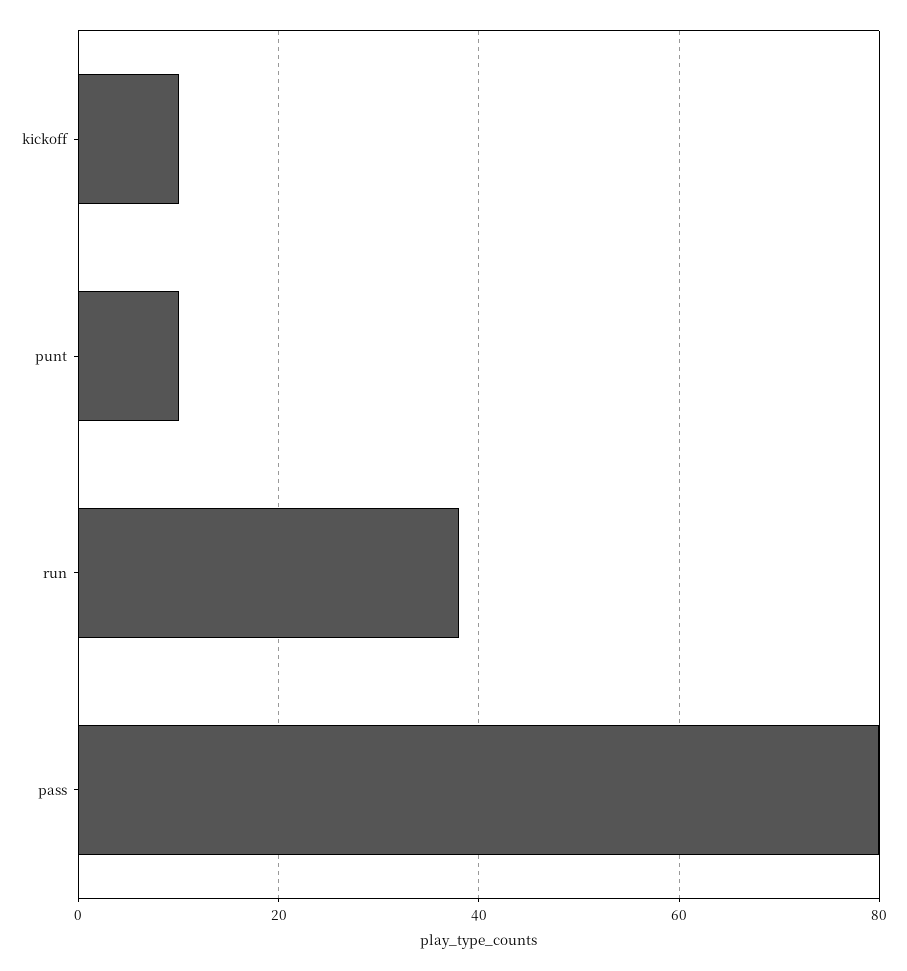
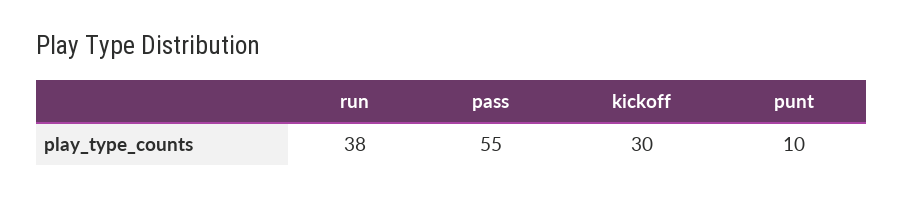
  {
-   "kickoff": 10,
+   "kickoff": 30,
    "punt": 10,
    "run": 38,
-   "pass": 80
+   "pass": 55
  }

